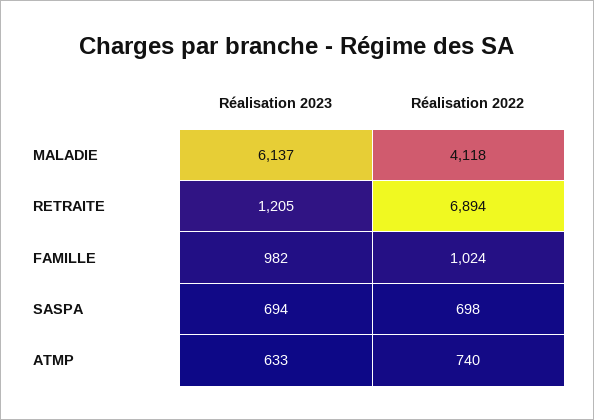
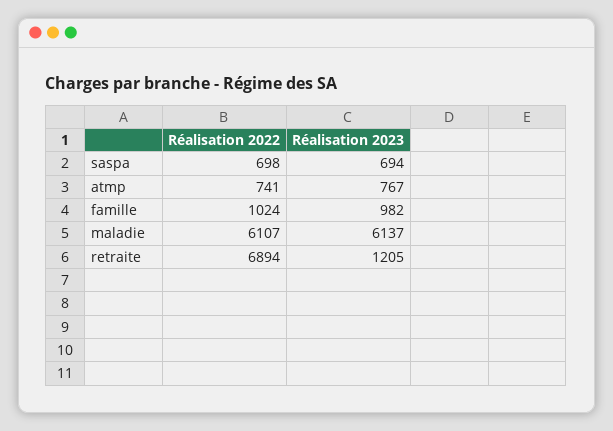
  {
    "Réalisation 2023": {
      "MALADIE": 6137,
      "RETRAITE": 1205,
      "FAMILLE": 982,
      "SASPA": 694,
-     "ATMP": 633
+     "ATMP": 767
    },
    "Réalisation 2022": {
-     "MALADIE": 4118,
+     "MALADIE": 6107,
      "RETRAITE": 6894,
      "FAMILLE": 1024,
      "SASPA": 698,
-     "ATMP": 740
+     "ATMP": 741
    }
  }

